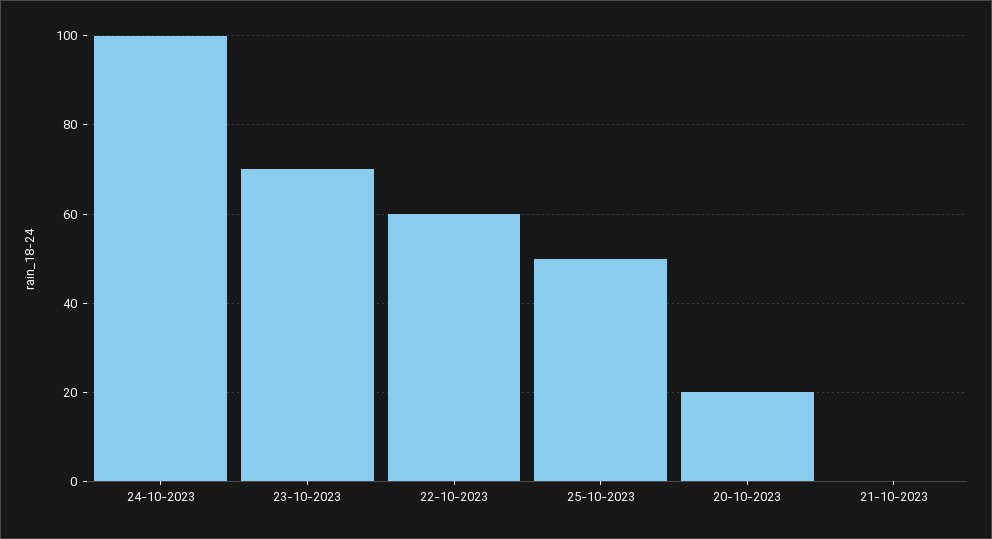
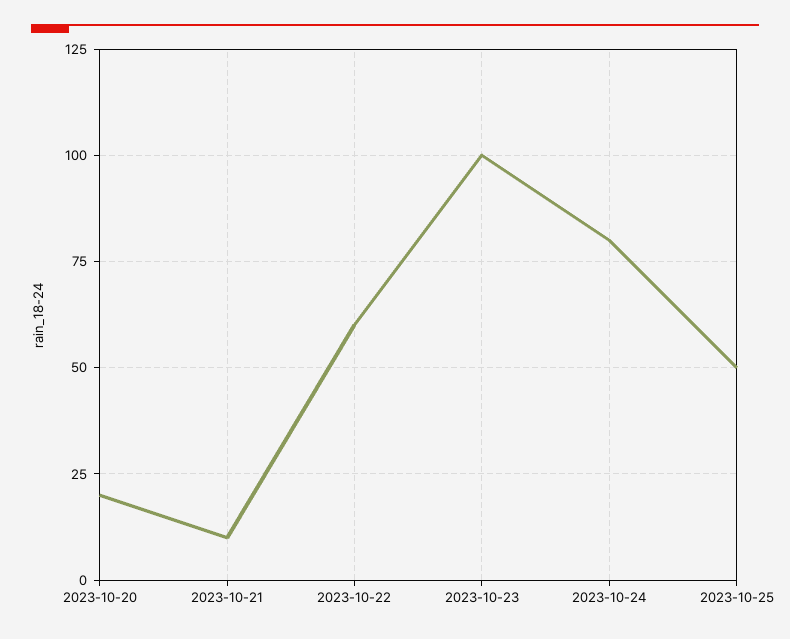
  {
-   "24-10-2023": 100,
+   "24-10-2023": 80,
-   "23-10-2023": 70,
+   "23-10-2023": 100,
    "22-10-2023": 60,
    "25-10-2023": 50,
    "20-10-2023": 20,
-   "21-10-2023": 0
+   "21-10-2023": 10
  }

